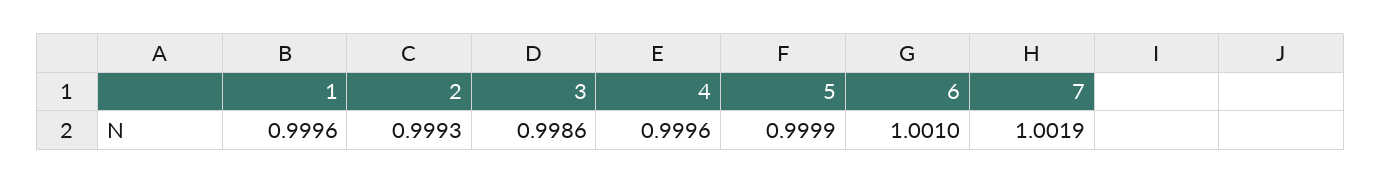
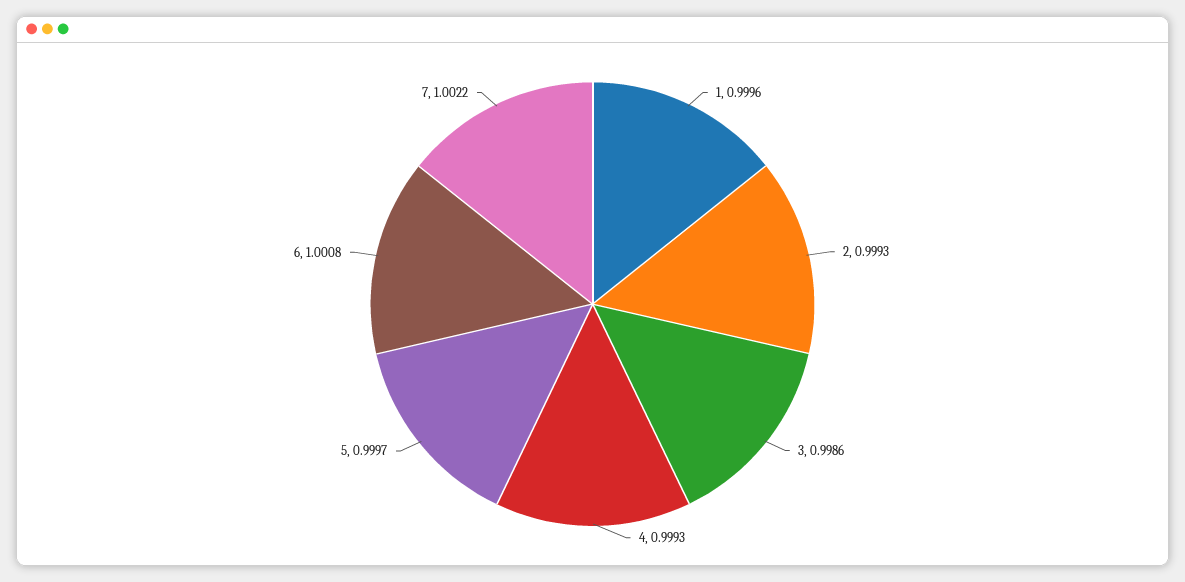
  {
    "1": 0.9996,
    "2": 0.9993,
    "3": 0.9986,
-   "4": 0.9996,
+   "4": 0.9993,
-   "5": 0.9999,
+   "5": 0.9997,
-   "6": 1.001,
+   "6": 1.0008,
-   "7": 1.0019
+   "7": 1.0022
  }

